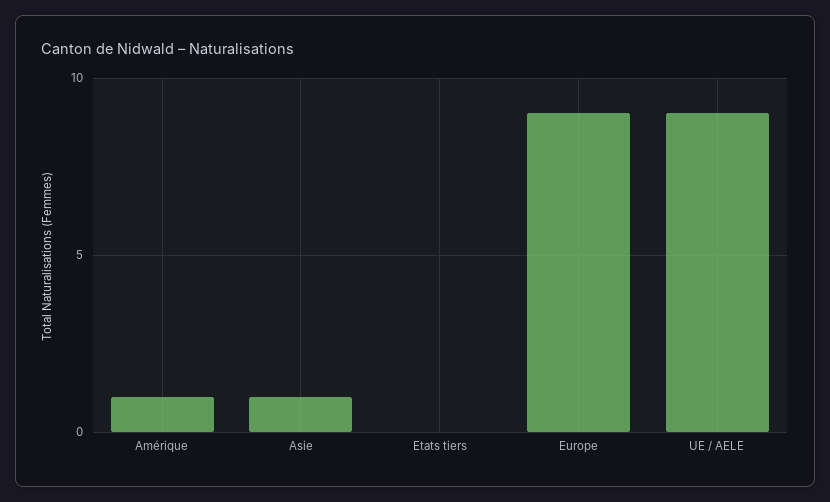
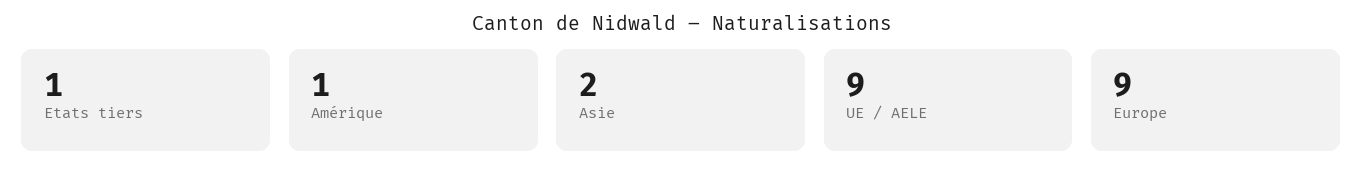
  {
    "Amérique": 1,
-   "Asie": 1,
+   "Asie": 2,
-   "Etats tiers": 0,
+   "Etats tiers": 1,
    "Europe": 9,
    "UE / AELE": 9
  }

